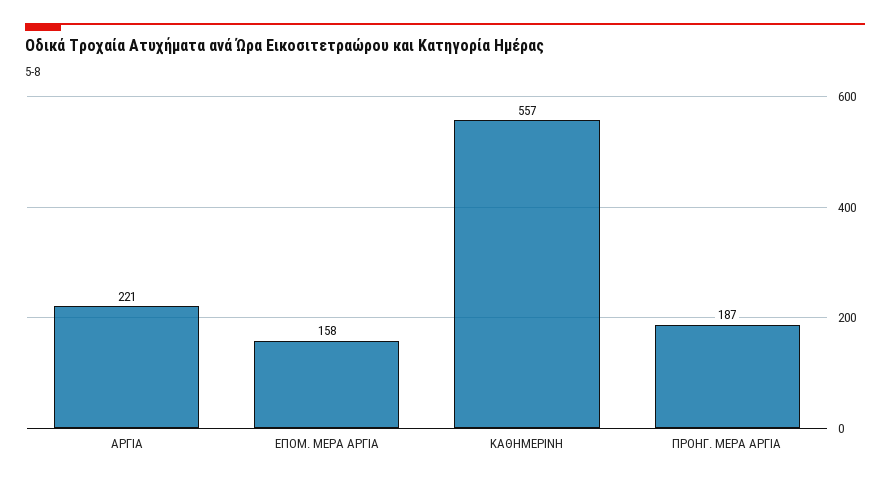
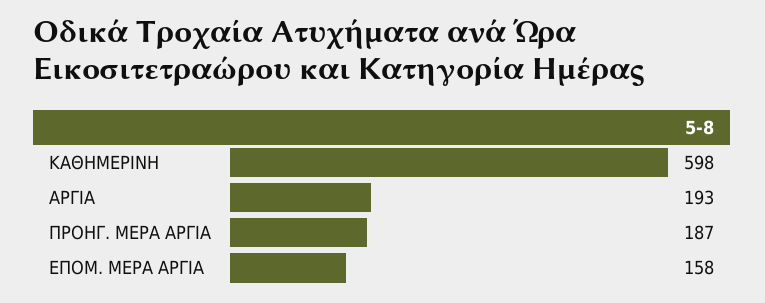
  {
-   "ΑΡΓΙΑ": 221,
+   "ΑΡΓΙΑ": 193,
    "ΕΠΟΜ. ΜΕΡΑ ΑΡΓΙΑ": 158,
-   "ΚΑΘΗΜΕΡΙΝΗ": 557,
+   "ΚΑΘΗΜΕΡΙΝΗ": 598,
    "ΠΡΟΗΓ. ΜΕΡΑ ΑΡΓΙΑ": 187
  }

